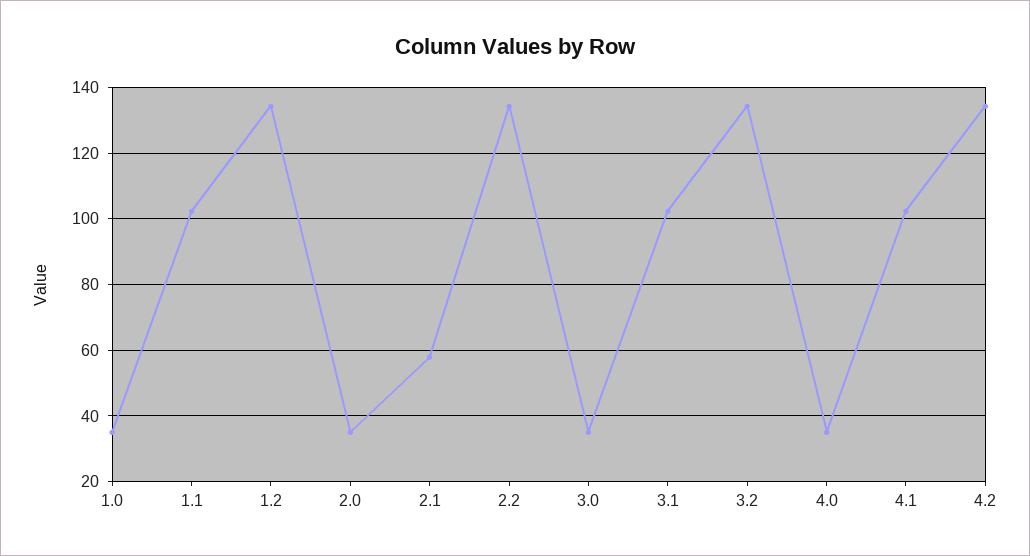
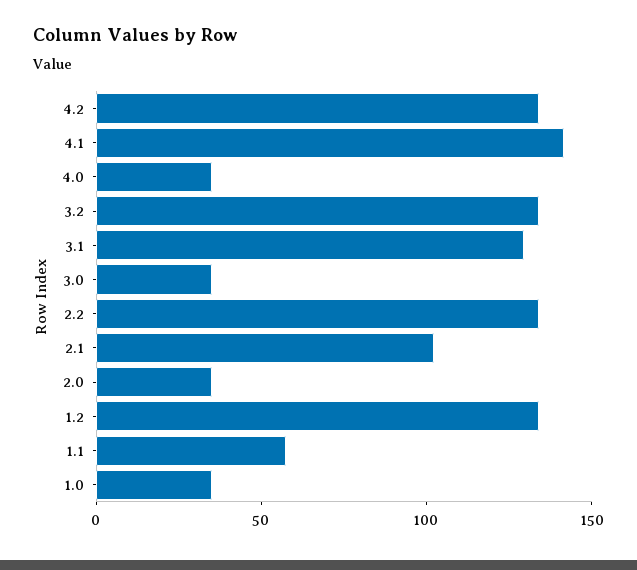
  {
    "1.0": 36,
-   "1.1": 102,
+   "1.1": 60,
    "1.2": 134,
    "2.0": 36,
-   "2.1": 58,
+   "2.1": 100,
    "2.2": 134,
    "3.0": 36,
-   "3.1": 102,
+   "3.1": 130,
    "3.2": 134,
    "4.0": 36,
-   "4.1": 102,
+   "4.1": 140,
    "4.2": 134
  }

